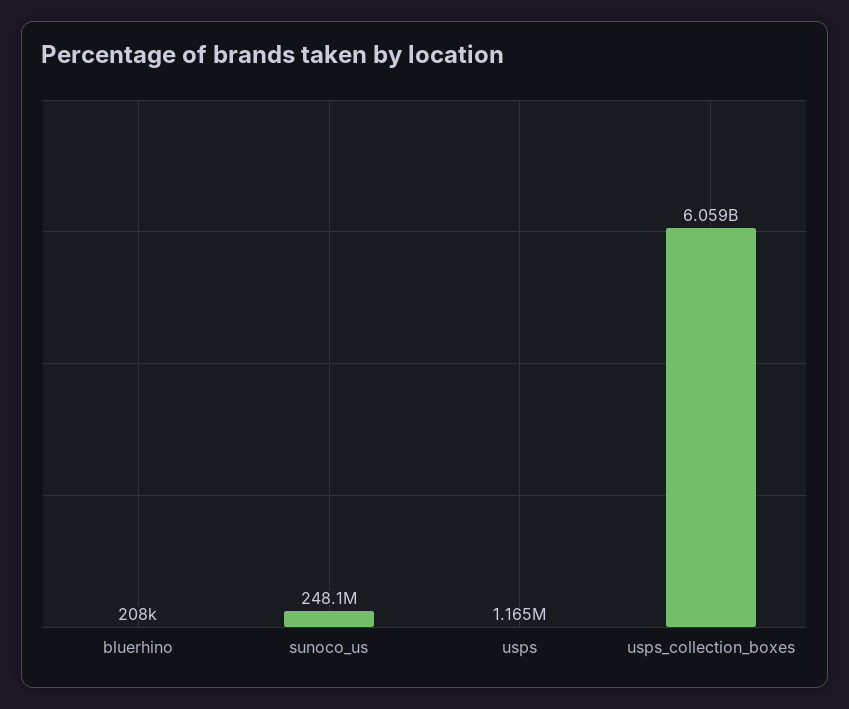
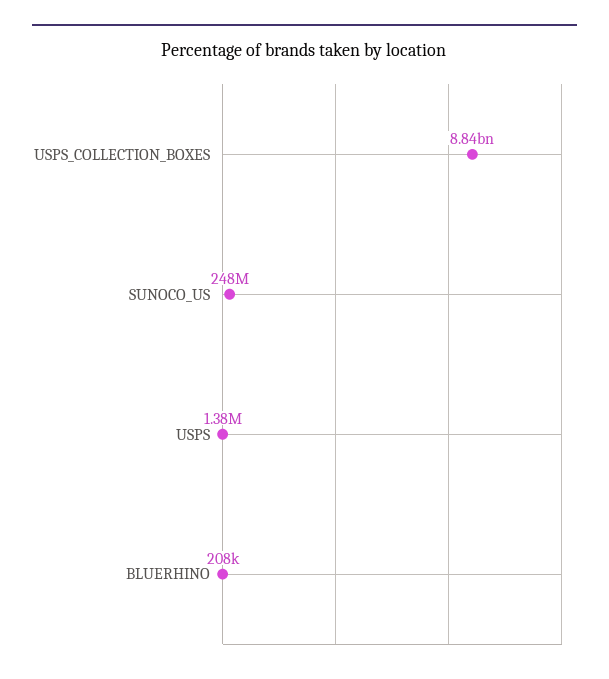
  {
    "bluerhino": 208000,
    "sunoco_us": 248100000,
-   "usps": 1165000,
+   "usps": 1380000,
-   "usps_collection_boxes": 6059000000
+   "usps_collection_boxes": 8840000000
  }

